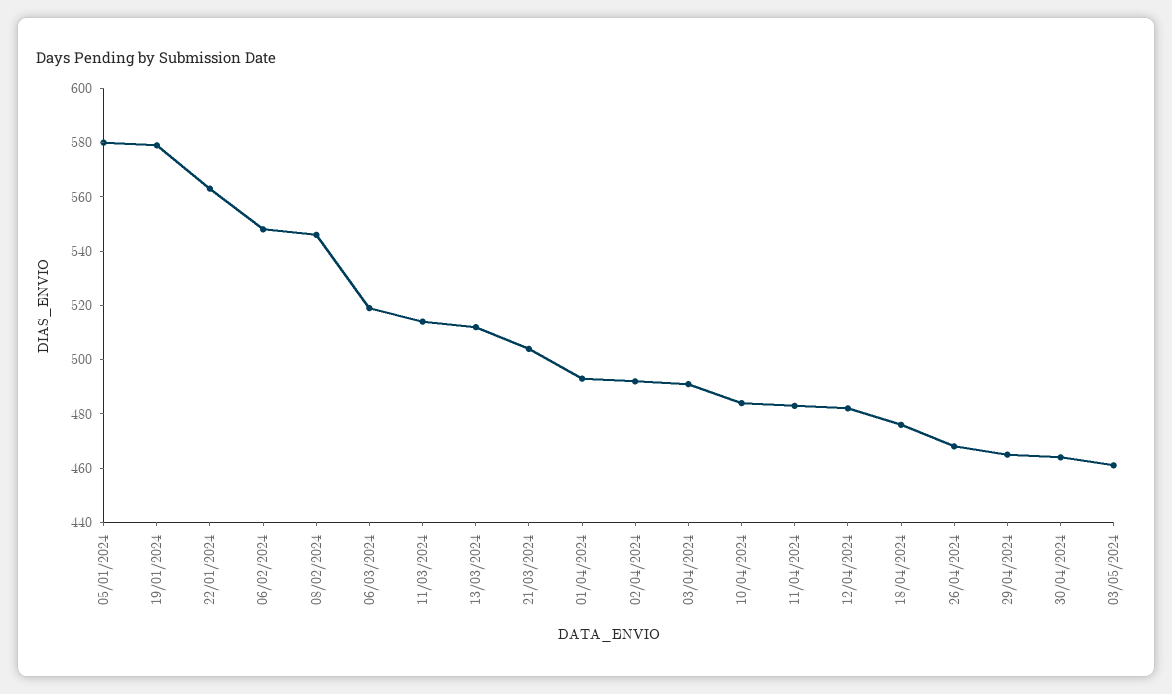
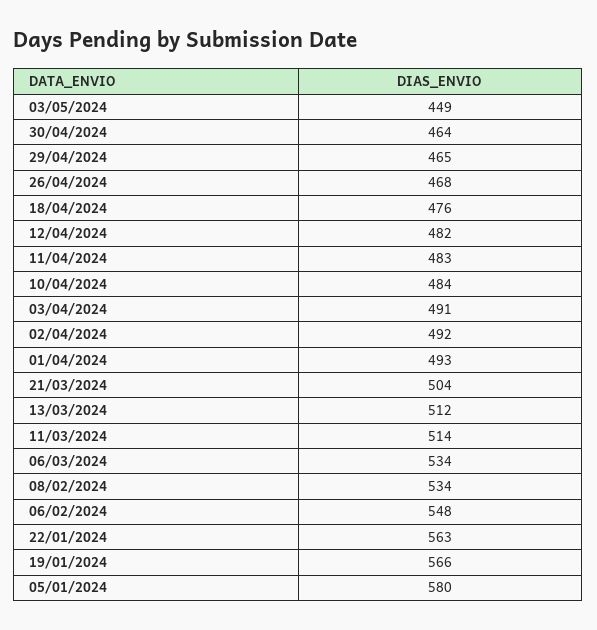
  {
    "05/01/2024": 580,
-   "19/01/2024": 580,
+   "19/01/2024": 566,
    "22/01/2024": 563,
    "06/02/2024": 548,
-   "08/02/2024": 545,
+   "08/02/2024": 534,
-   "06/03/2024": 520,
+   "06/03/2024": 534,
    "11/03/2024": 514,
    "13/03/2024": 512,
    "21/03/2024": 504,
    "01/04/2024": 493,
    "02/04/2024": 492,
    "03/04/2024": 491,
    "10/04/2024": 484,
    "11/04/2024": 483,
    "12/04/2024": 482,
    "18/04/2024": 476,
    "26/04/2024": 468,
    "29/04/2024": 465,
    "30/04/2024": 464,
-   "03/05/2024": 460
+   "03/05/2024": 449
  }

